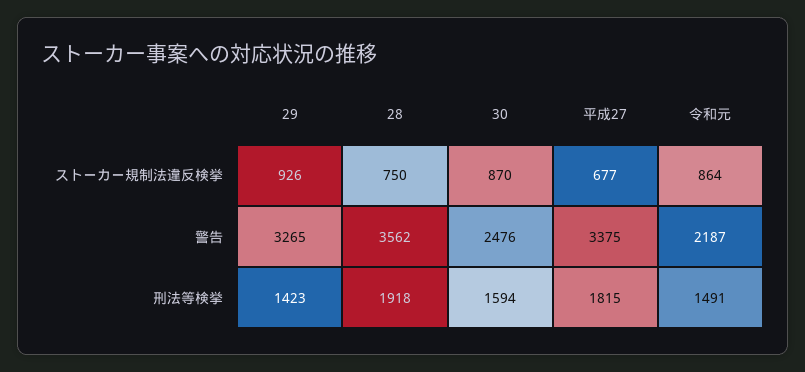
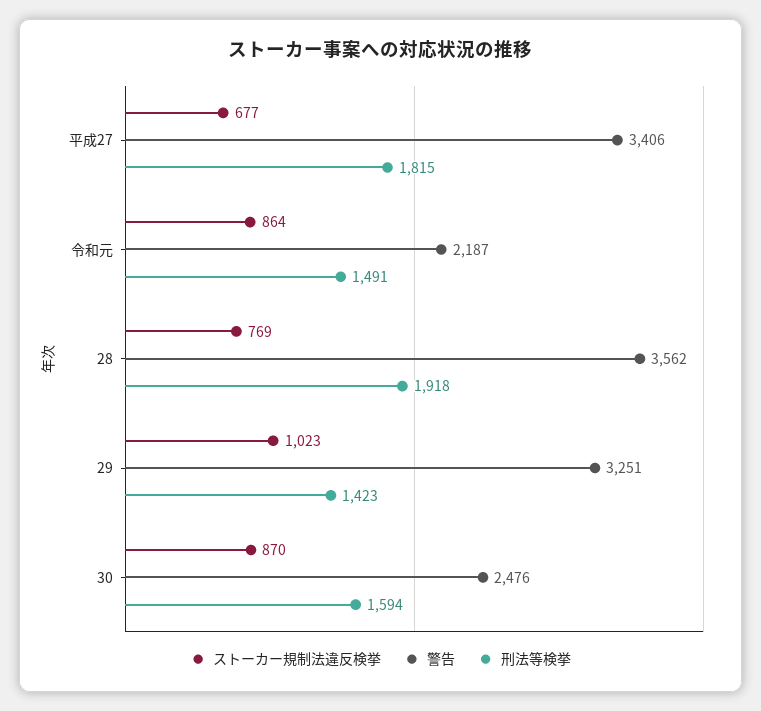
  {
    "ストーカー規制法違反検挙": {
-     "29": 926,
+     "29": 1023,
-     "28": 750,
+     "28": 769,
      "30": 870,
      "平成27": 677,
      "令和元": 864
    },
    "警告": {
-     "29": 3265,
+     "29": 3251,
      "28": 3562,
      "30": 2476,
-     "平成27": 3375,
+     "平成27": 3406,
      "令和元": 2187
    },
    "刑法等検挙": {
      "29": 1423,
      "28": 1918,
      "30": 1594,
      "平成27": 1815,
      "令和元": 1491
    }
  }

